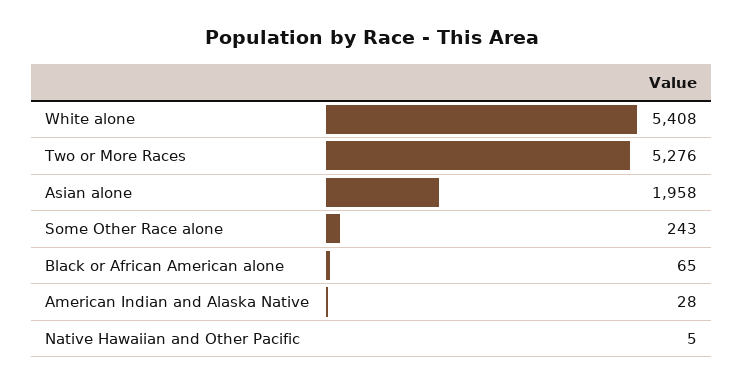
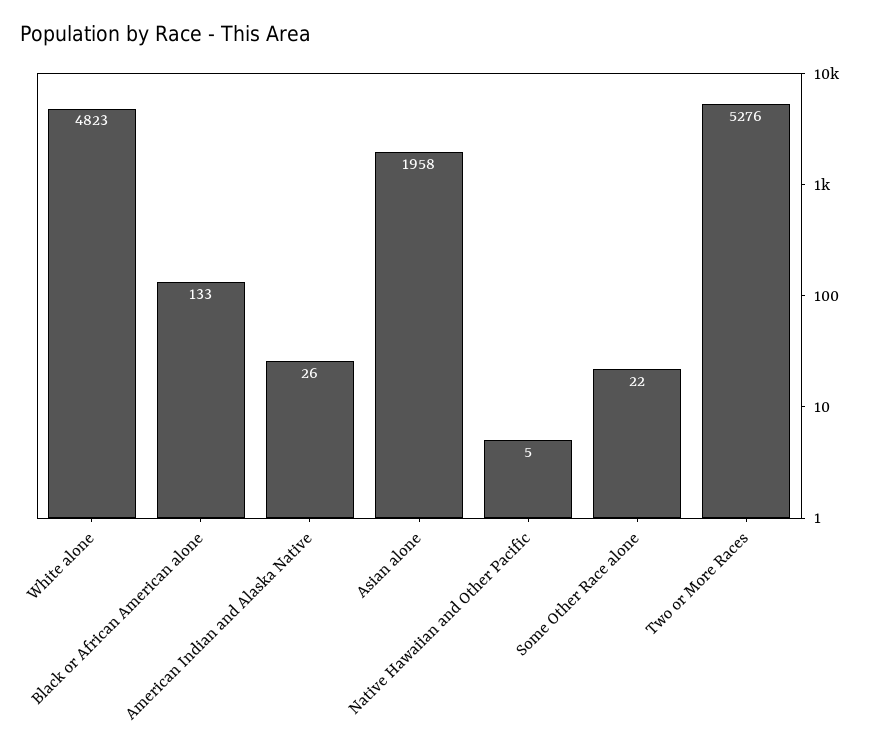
  {
-   "White alone": 5408,
+   "White alone": 4823,
    "Two or More Races": 5276,
    "Asian alone": 1958,
-   "Some Other Race alone": 243,
+   "Some Other Race alone": 22,
-   "Black or African American alone": 65,
+   "Black or African American alone": 133,
-   "American Indian and Alaska Native": 28,
+   "American Indian and Alaska Native": 26,
    "Native Hawaiian and Other Pacific": 5
  }

